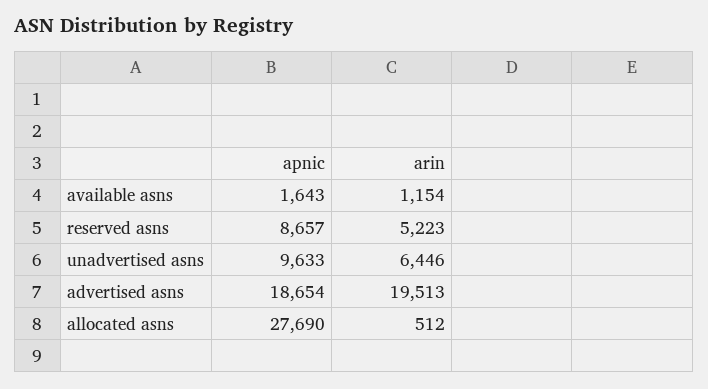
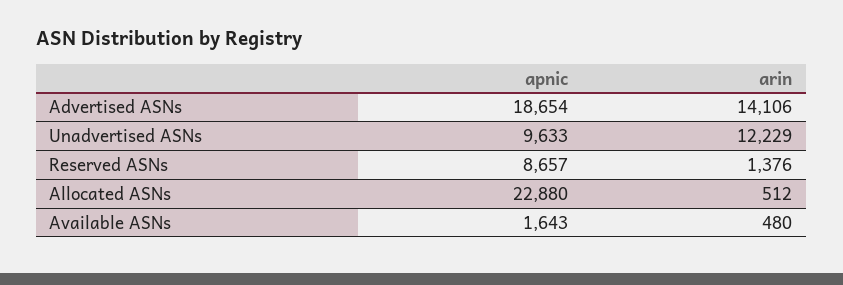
  {
    "apnic": {
      "available asns": 1643,
      "reserved asns": 8657,
      "unadvertised asns": 9633,
      "advertised asns": 18654,
-     "allocated asns": 27690
+     "allocated asns": 22880
    },
    "arin": {
-     "available asns": 1154,
+     "available asns": 480,
-     "reserved asns": 5223,
+     "reserved asns": 1376,
-     "unadvertised asns": 6446,
+     "unadvertised asns": 12229,
-     "advertised asns": 19513,
+     "advertised asns": 14106,
      "allocated asns": 512
    }
  }

